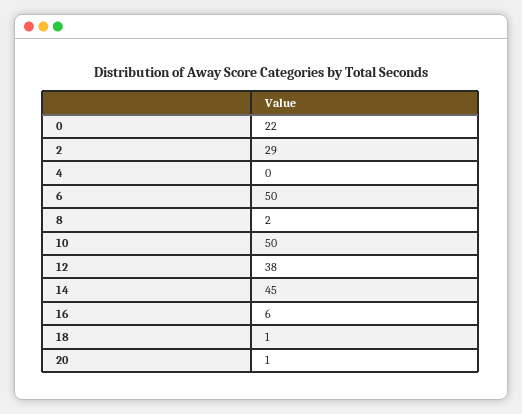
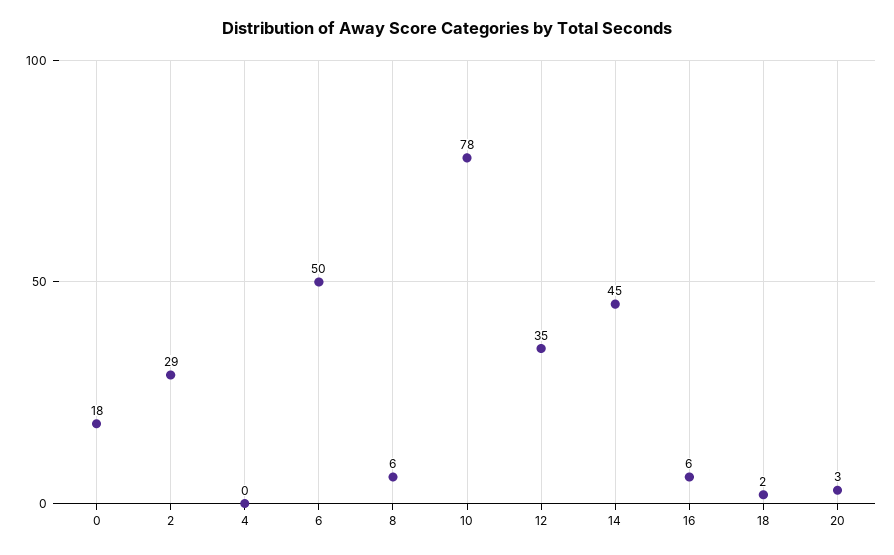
  {
-   "0": 22,
+   "0": 18,
    "2": 29,
    "4": 0,
    "6": 50,
-   "8": 2,
+   "8": 6,
-   "10": 50,
+   "10": 78,
-   "12": 38,
+   "12": 35,
    "14": 45,
    "16": 6,
-   "18": 1,
+   "18": 2,
-   "20": 1
+   "20": 3
  }

